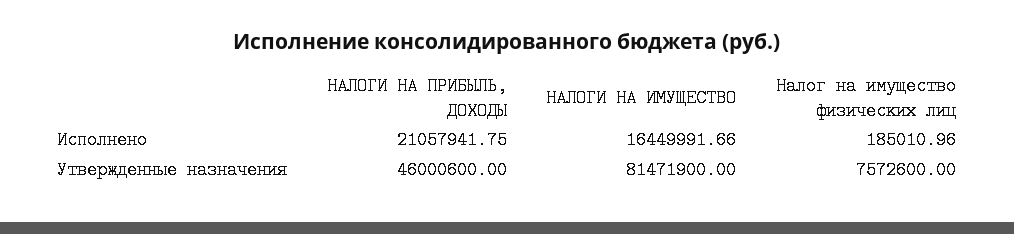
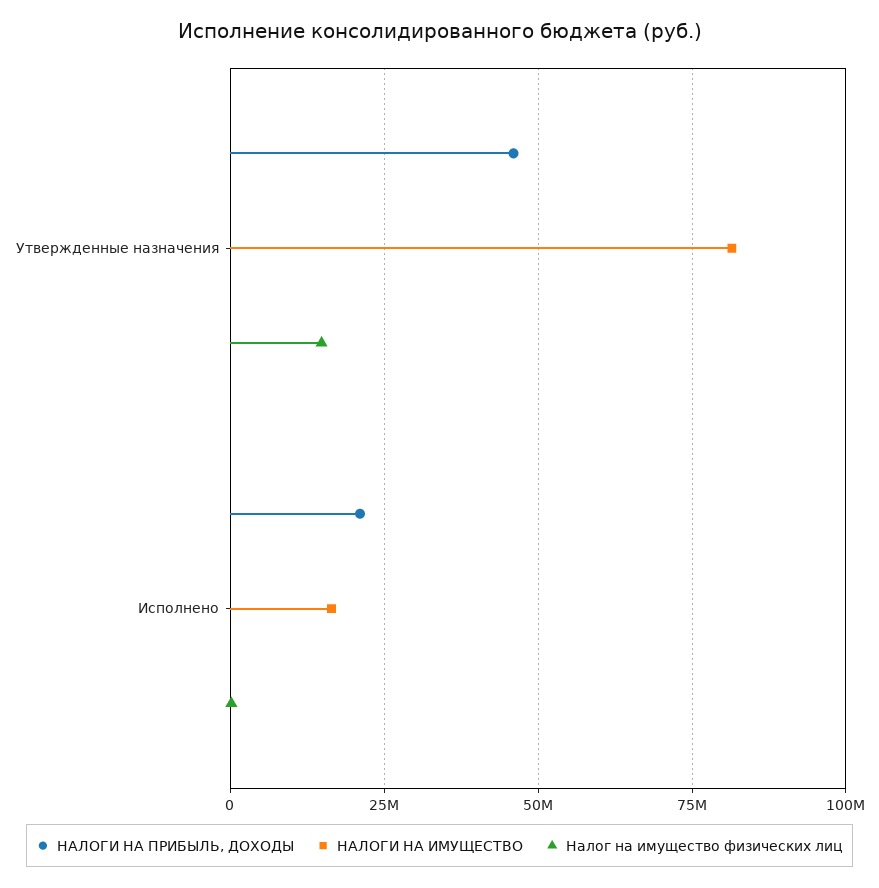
  {
    "НАЛОГИ НА ПРИБЫЛЬ, ДОХОДЫ": {
      "Исполнено": 21057941.75,
      "Утвержденные назначения": 46000600
    },
    "НАЛОГИ НА ИМУЩЕСТВО": {
      "Исполнено": 16449991.66,
      "Утвержденные назначения": 81471900
    },
    "Налог на имущество физических лиц": {
      "Исполнено": 185010.96,
-     "Утвержденные назначения": 7572600
+     "Утвержденные назначения": 15000000
    }
  }

